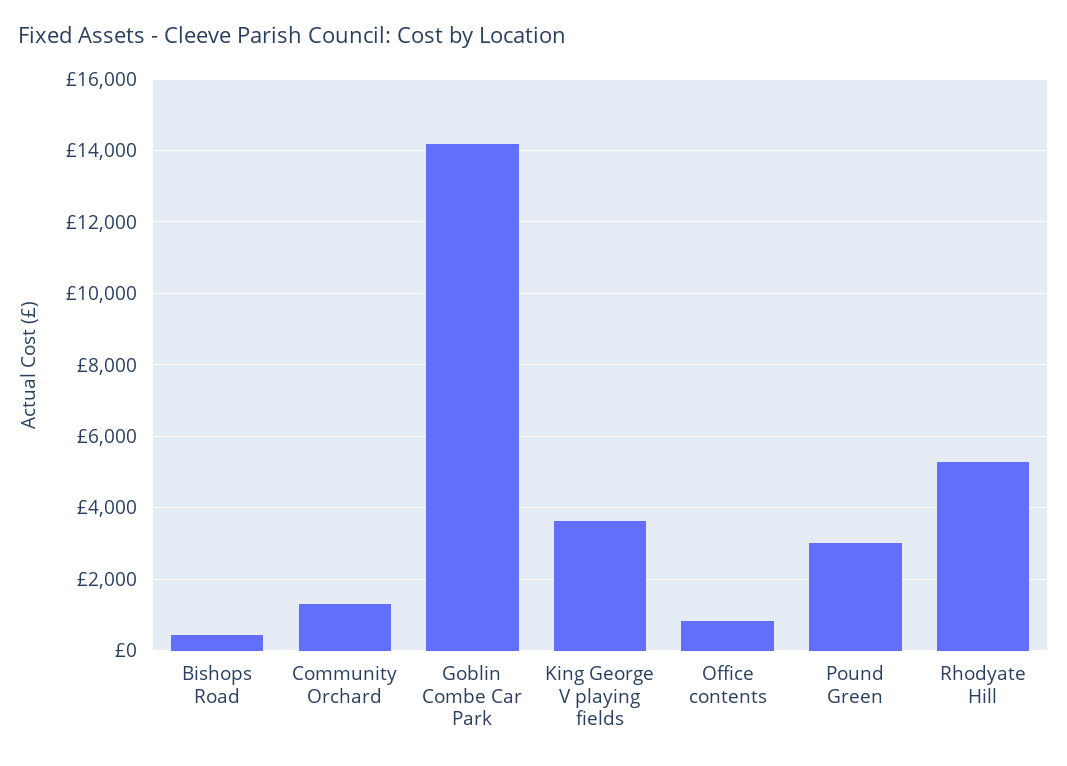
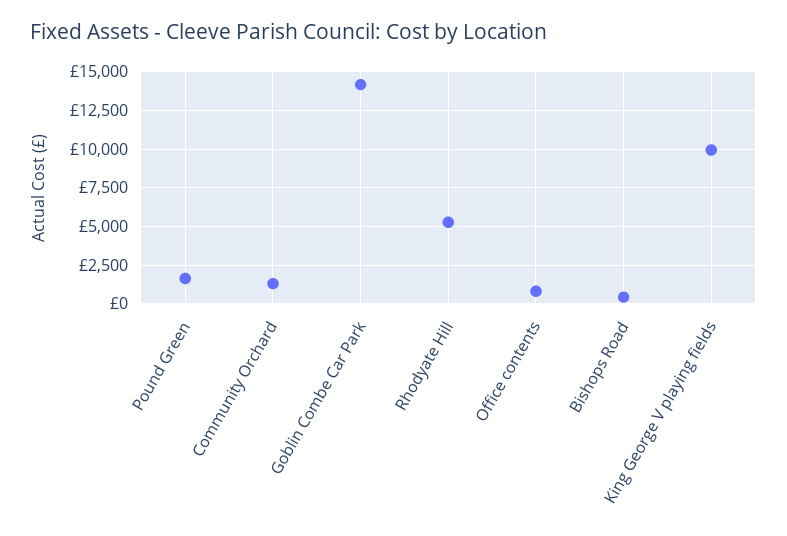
  {
    "Bishops Road": 400,
    "Community Orchard": 1400,
    "Goblin Combe Car Park": 14200,
-   "King George V playing fields": 3600,
+   "King George V playing fields": 10000,
    "Office contents": 800,
-   "Pound Green": 3000,
+   "Pound Green": 1500,
    "Rhodyate Hill": 5200
  }

